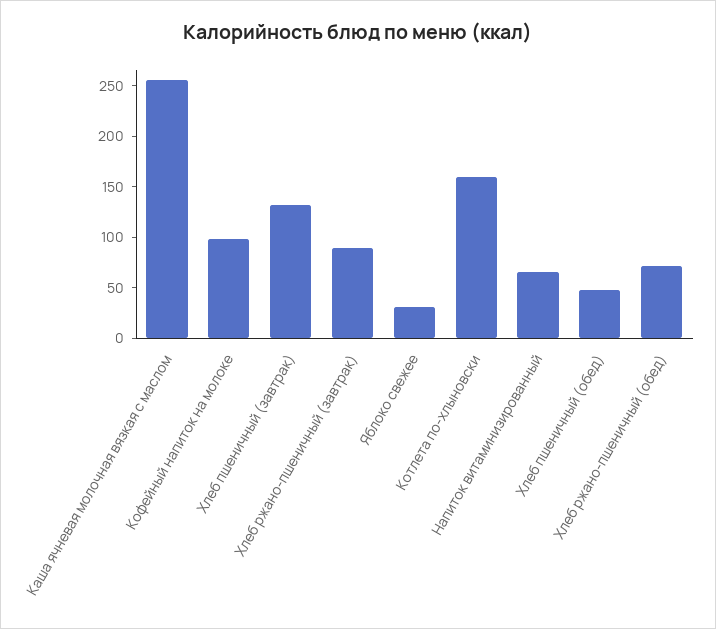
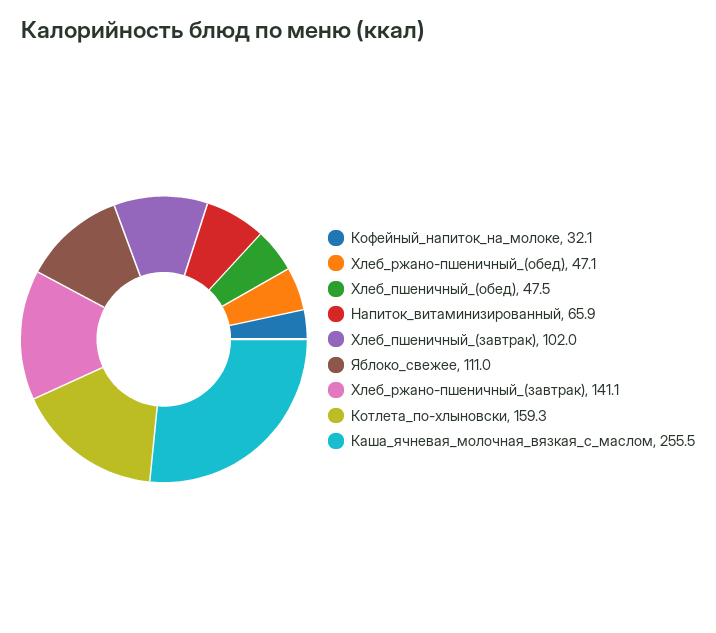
  {
    "Каша ячневая молочная вязкая с маслом": 255.5,
-   "Кофейный напиток на молоке": 100,
+   "Кофейный напиток на молоке": 32.1,
-   "Хлеб пшеничный (завтрак)": 130,
+   "Хлеб пшеничный (завтрак)": 102,
-   "Хлеб ржано-пшеничный (завтрак)": 90,
+   "Хлеб ржано-пшеничный (завтрак)": 141.1,
-   "Яблоко свежее": 30,
+   "Яблоко свежее": 111,
    "Котлета по-хлыновски": 159.3,
    "Напиток витаминизированный": 65.9,
    "Хлеб пшеничный (обед)": 47.5,
-   "Хлеб ржано-пшеничный (обед)": 70
+   "Хлеб ржано-пшеничный (обед)": 47.1
  }

